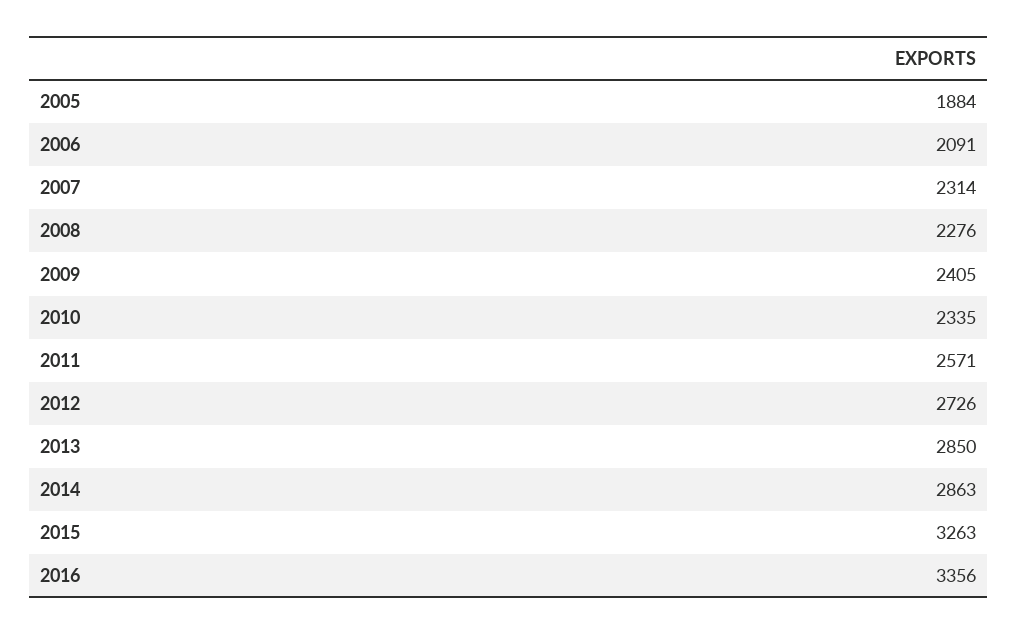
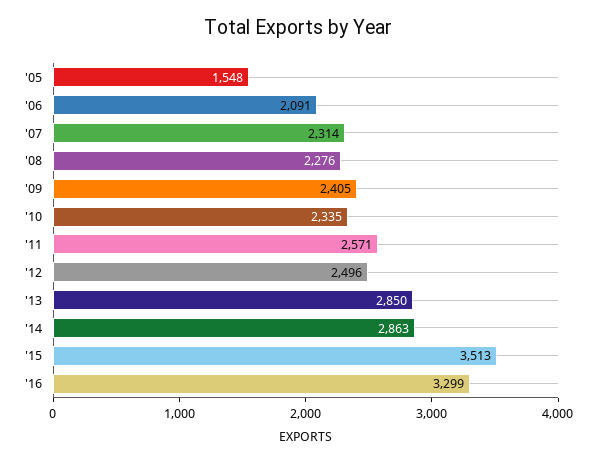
  {
-   "2005": 1884,
+   "2005": 1548,
    "2006": 2091,
    "2007": 2314,
    "2008": 2276,
    "2009": 2405,
    "2010": 2335,
    "2011": 2571,
-   "2012": 2726,
+   "2012": 2496,
    "2013": 2850,
    "2014": 2863,
-   "2015": 3263,
+   "2015": 3513,
-   "2016": 3356
+   "2016": 3299
  }

